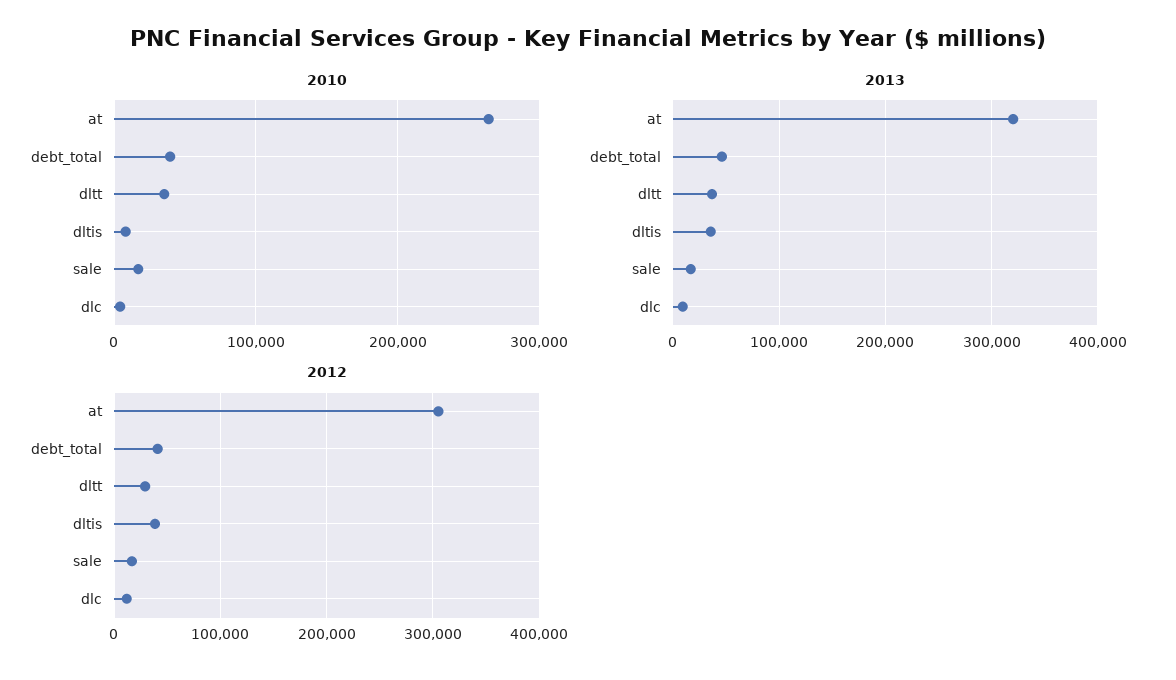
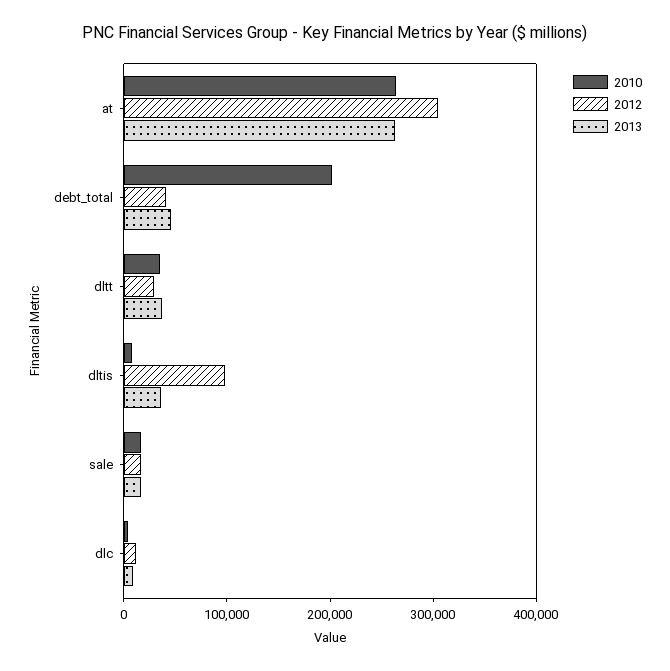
  {
    "2010": {
      "at": 260000,
-     "debt_total": 40000,
+     "debt_total": 200000,
      "dltt": 40000,
      "dltis": 10000,
      "sale": 20000,
      "dlc": 0
    },
    "2013": {
-     "at": 320000,
+     "at": 260000,
      "debt_total": 50000,
      "dltt": 40000,
      "dltis": 40000,
      "sale": 20000,
      "dlc": 10000
    },
    "2012": {
      "at": 310000,
      "debt_total": 40000,
      "dltt": 30000,
-     "dltis": 40000,
+     "dltis": 100000,
      "sale": 20000,
      "dlc": 10000
    }
  }

